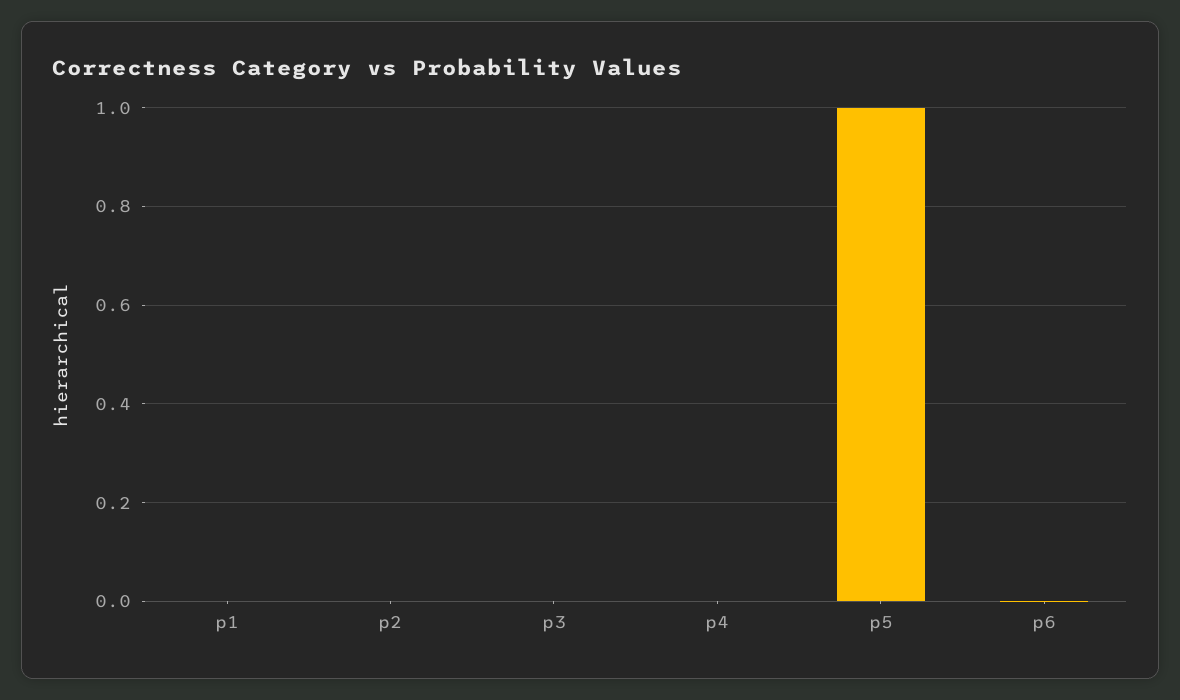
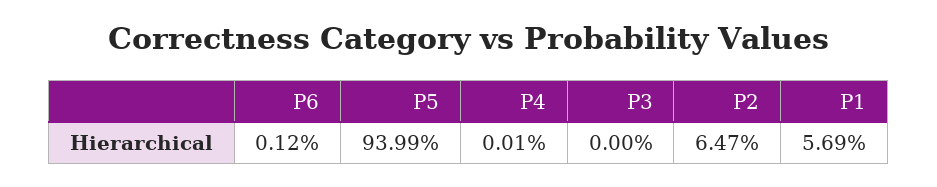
  {
-   "p1": 0,
+   "p1": 0.0569,
-   "p2": 0,
+   "p2": 0.0647,
    "p3": 0,
    "p4": 0.0001,
-   "p5": 1,
+   "p5": 0.9399,
    "p6": 0.0012
  }

